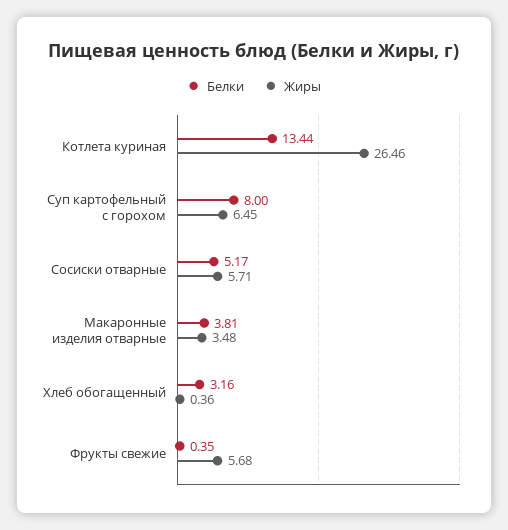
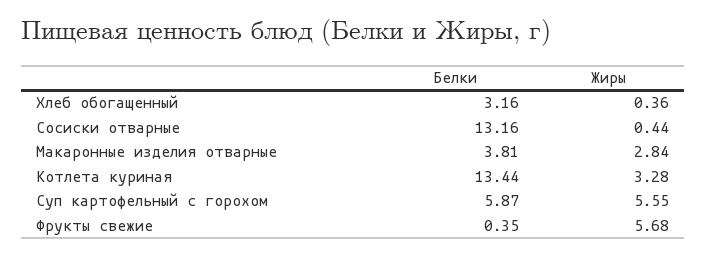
  {
    "Белки": {
      "Котлета куриная": 13.44,
-     "Суп картофельный с горохом": 8,
+     "Суп картофельный с горохом": 5.87,
-     "Сосиски отварные": 5.17,
+     "Сосиски отварные": 13.16,
      "Макаронные изделия отварные": 3.81,
      "Хлеб обогащенный": 3.16,
      "Фрукты свежие": 0.35
    },
    "Жиры": {
-     "Котлета куриная": 26.46,
+     "Котлета куриная": 3.28,
-     "Суп картофельный с горохом": 6.45,
+     "Суп картофельный с горохом": 5.55,
-     "Сосиски отварные": 5.71,
+     "Сосиски отварные": 0.44,
-     "Макаронные изделия отварные": 3.48,
+     "Макаронные изделия отварные": 2.84,
      "Хлеб обогащенный": 0.36,
      "Фрукты свежие": 5.68
    }
  }

